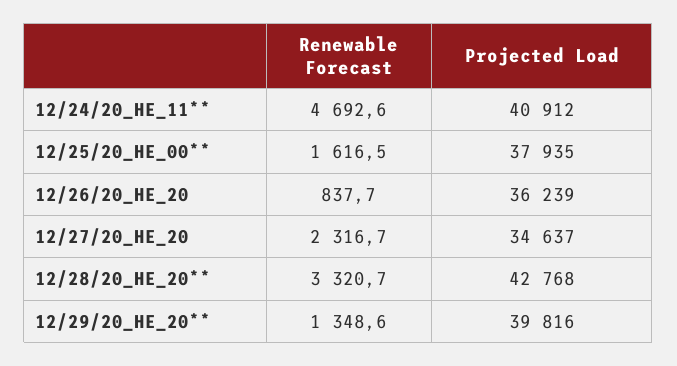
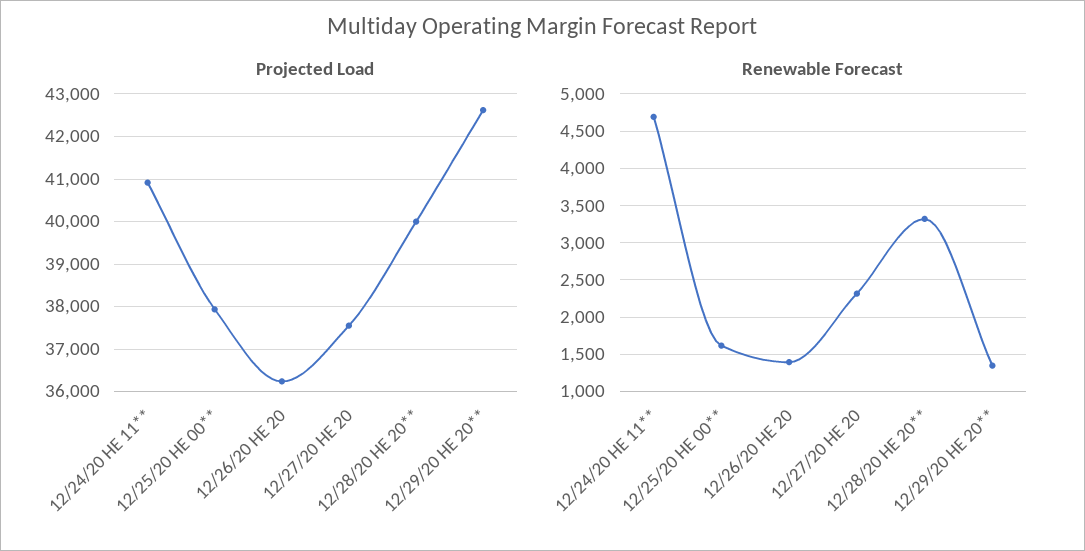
  {
    "Renewable Forecast": {
      "12/24/20_HE_11**": 4692.6,
      "12/25/20_HE_00**": 1616.5,
-     "12/26/20_HE_20": 837.7,
+     "12/26/20_HE_20": 1400,
      "12/27/20_HE_20": 2316.7,
      "12/28/20_HE_20**": 3320.7,
      "12/29/20_HE_20**": 1348.6
    },
    "Projected Load": {
      "12/24/20_HE_11**": 40912,
      "12/25/20_HE_00**": 37935,
      "12/26/20_HE_20": 36239,
-     "12/27/20_HE_20": 34637,
+     "12/27/20_HE_20": 37600,
-     "12/28/20_HE_20**": 42768,
+     "12/28/20_HE_20**": 40000,
-     "12/29/20_HE_20**": 39816
+     "12/29/20_HE_20**": 42600
    }
  }

